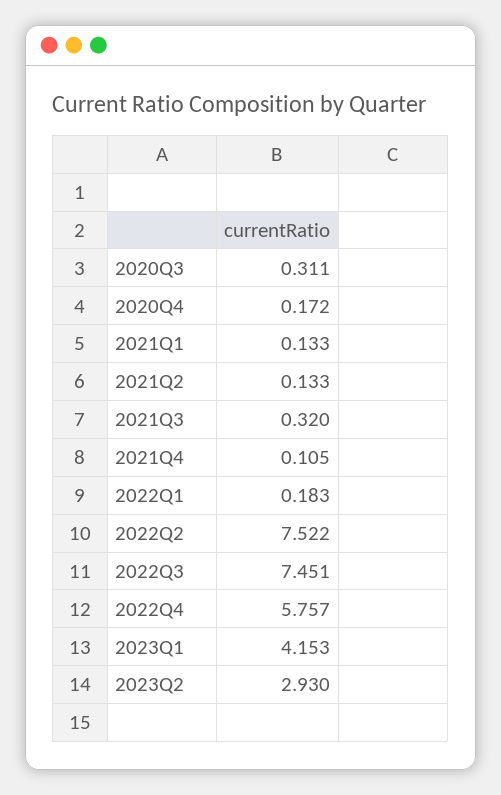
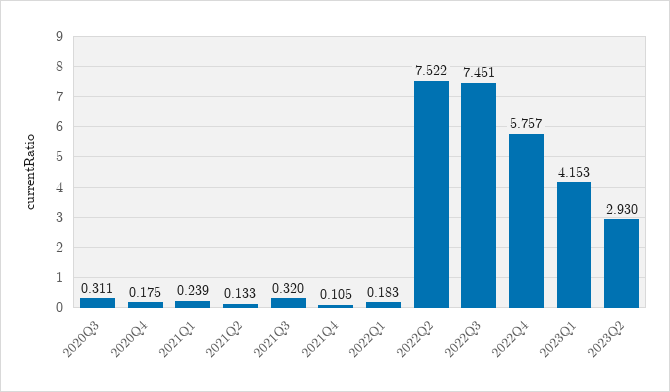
  {
    "2020Q3": 0.311,
-   "2020Q4": 0.172,
+   "2020Q4": 0.175,
-   "2021Q1": 0.133,
+   "2021Q1": 0.239,
    "2021Q2": 0.133,
    "2021Q3": 0.32,
    "2021Q4": 0.105,
    "2022Q1": 0.183,
    "2022Q2": 7.522,
    "2022Q3": 7.451,
    "2022Q4": 5.757,
    "2023Q1": 4.153,
    "2023Q2": 2.93
  }

